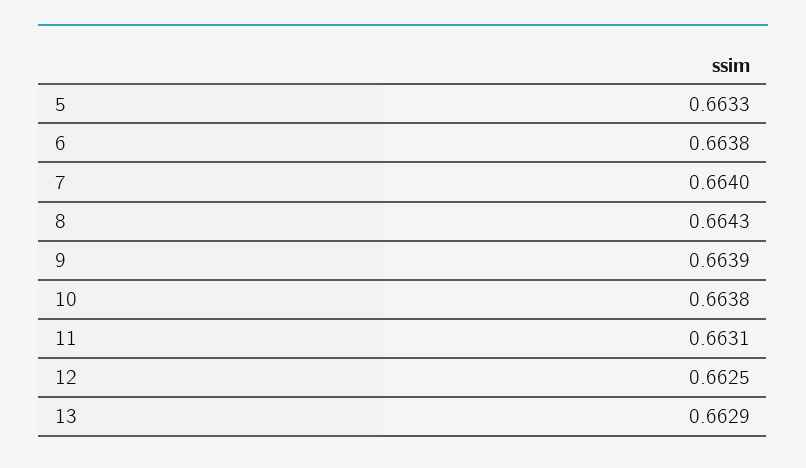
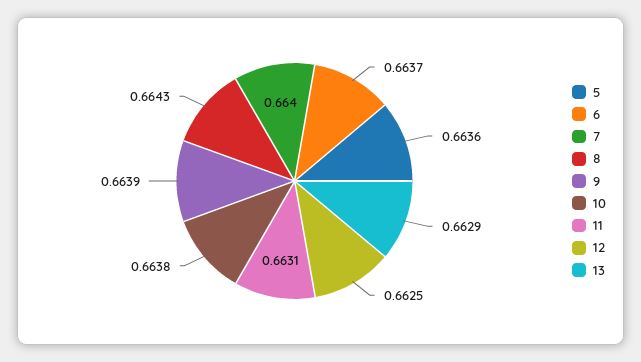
  {
-   "5": 0.6633,
+   "5": 0.6636,
-   "6": 0.6638,
+   "6": 0.6637,
    "7": 0.664,
    "8": 0.6643,
    "9": 0.6639,
    "10": 0.6638,
    "11": 0.6631,
    "12": 0.6625,
    "13": 0.6629
  }

